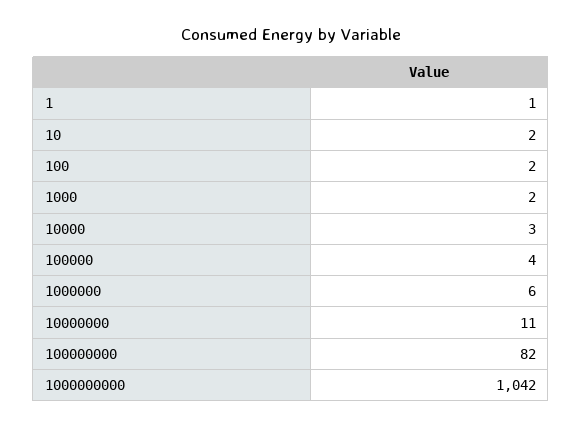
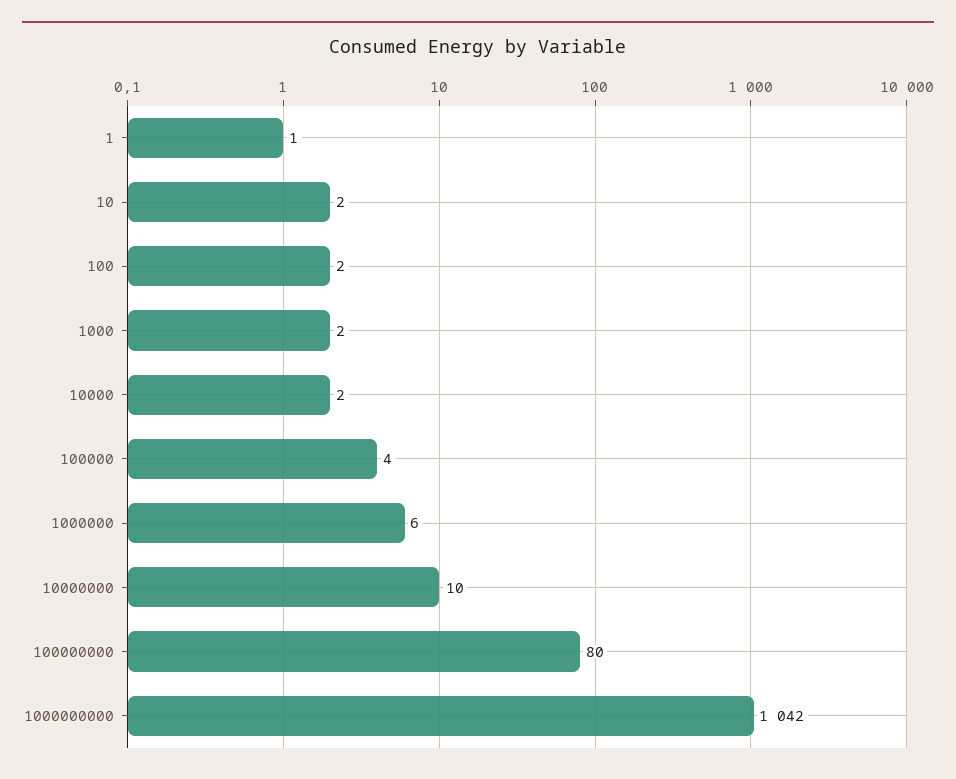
  {
    "1": 1,
    "10": 2,
    "100": 2,
    "1000": 2,
-   "10000": 3,
+   "10000": 2,
    "100000": 4,
    "1000000": 6,
-   "10000000": 11,
+   "10000000": 10,
-   "100000000": 82,
+   "100000000": 80,
    "1000000000": 1042
  }

